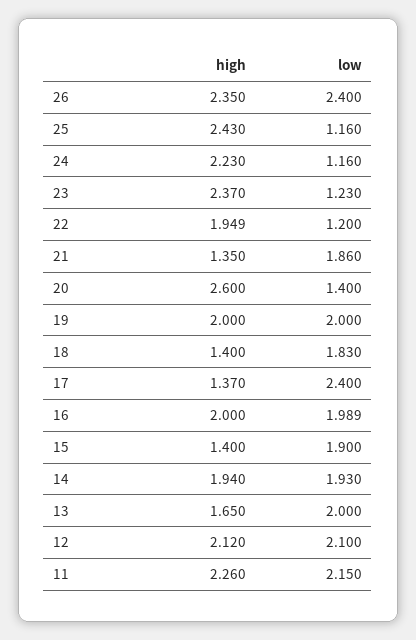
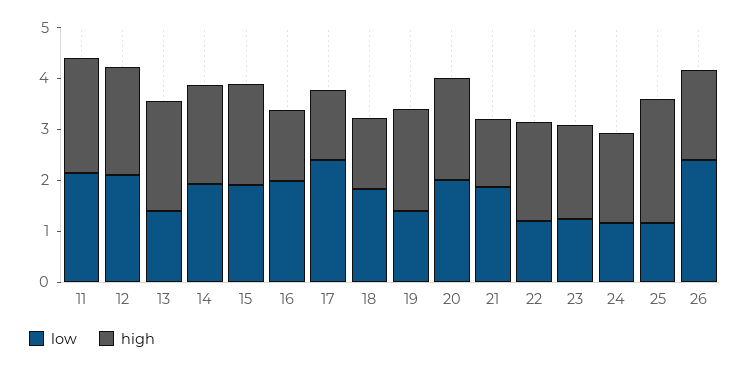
  {
    "high": {
-     "26": 2.35,
+     "26": 1.8,
      "25": 2.43,
-     "24": 2.23,
+     "24": 1.8,
-     "23": 2.37,
+     "23": 1.8,
      "22": 1.949,
      "21": 1.35,
-     "20": 2.6,
+     "20": 2,
      "19": 2,
      "18": 1.4,
      "17": 1.37,
-     "16": 2,
+     "16": 1.4,
-     "15": 1.4,
+     "15": 2,
      "14": 1.94,
-     "13": 1.65,
+     "13": 2.2,
      "12": 2.12,
      "11": 2.26
    },
    "low": {
      "26": 2.4,
      "25": 1.16,
      "24": 1.16,
      "23": 1.23,
      "22": 1.2,
      "21": 1.86,
-     "20": 1.4,
+     "20": 2,
-     "19": 2,
+     "19": 1.4,
      "18": 1.83,
      "17": 2.4,
      "16": 1.989,
      "15": 1.9,
      "14": 1.93,
-     "13": 2,
+     "13": 1.4,
      "12": 2.1,
      "11": 2.15
    }
  }

